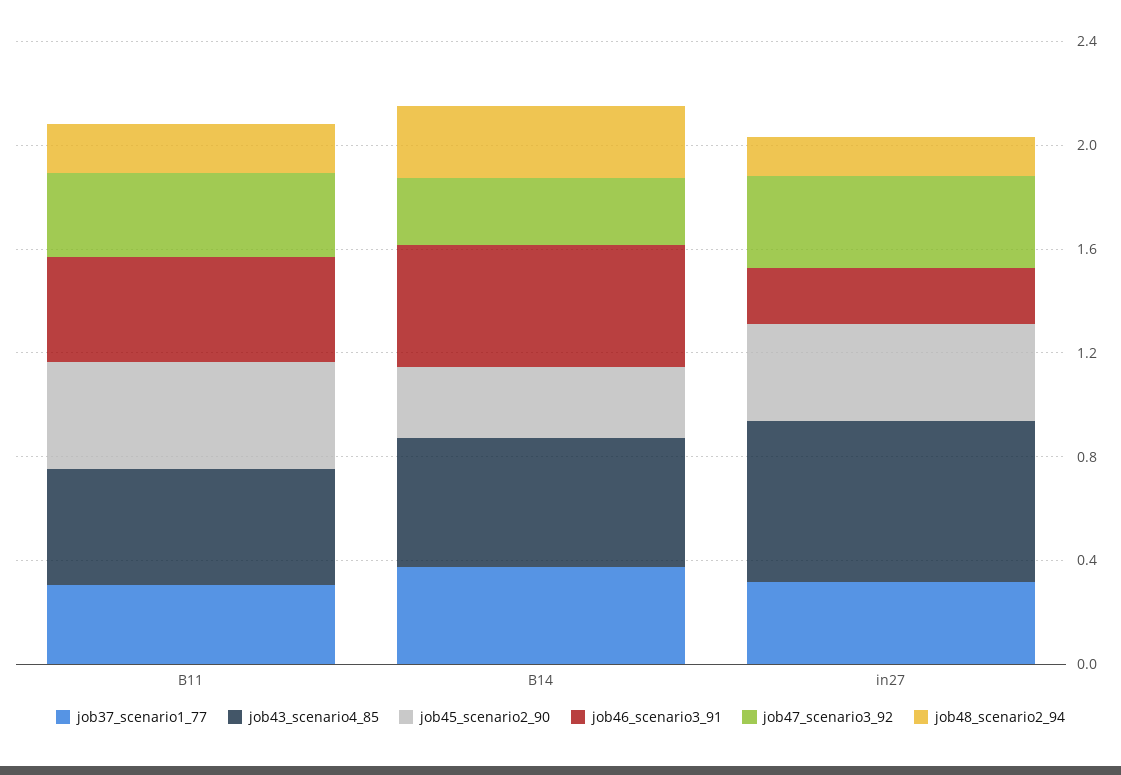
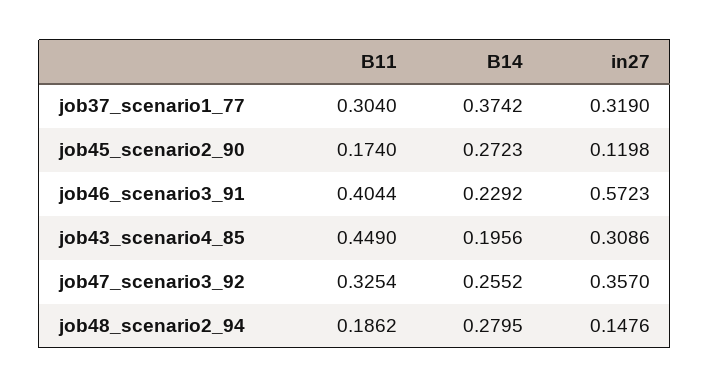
  {
    "job37_scenario1_77": {
      "B11": 0.304,
      "B14": 0.3742,
      "in27": 0.319
    },
    "job43_scenario4_85": {
      "B11": 0.449,
-     "B14": 0.5,
+     "B14": 0.1956,
-     "in27": 0.6
+     "in27": 0.3086
    },
    "job45_scenario2_90": {
-     "B11": 0.4,
+     "B11": 0.174,
      "B14": 0.2723,
-     "in27": 0.4
+     "in27": 0.1198
    },
    "job46_scenario3_91": {
      "B11": 0.4044,
-     "B14": 0.5,
+     "B14": 0.2292,
-     "in27": 0.2
+     "in27": 0.5723
    },
    "job47_scenario3_92": {
      "B11": 0.3254,
      "B14": 0.2552,
      "in27": 0.357
    },
    "job48_scenario2_94": {
      "B11": 0.1862,
      "B14": 0.2795,
      "in27": 0.1476
    }
  }

